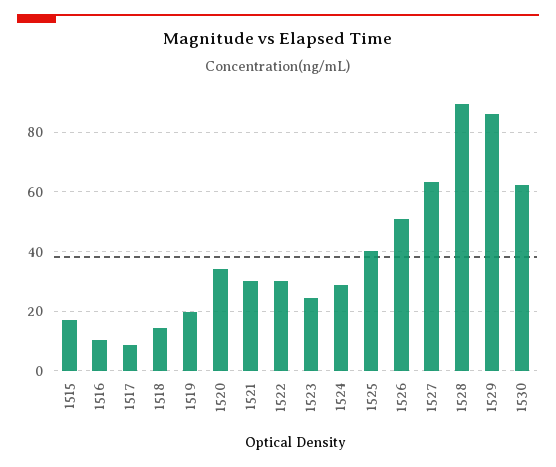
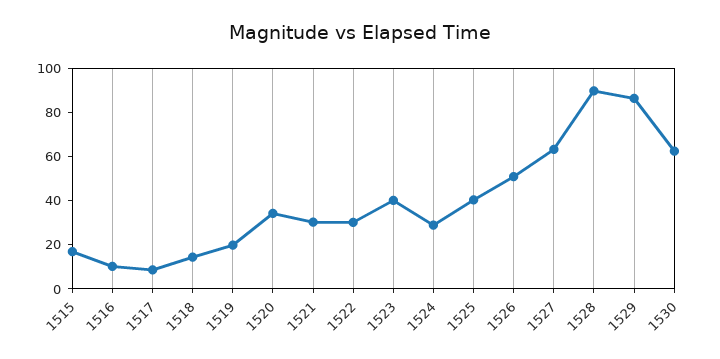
  {
    "1515": 17.5,
    "1516": 10,
    "1517": 7.5,
    "1518": 15,
    "1519": 20,
    "1520": 35,
    "1521": 30,
    "1522": 30,
-   "1523": 25,
+   "1523": 40,
    "1524": 30,
    "1525": 40,
    "1526": 50,
    "1527": 62.5,
    "1528": 90,
    "1529": 87.5,
    "1530": 62.5
  }

